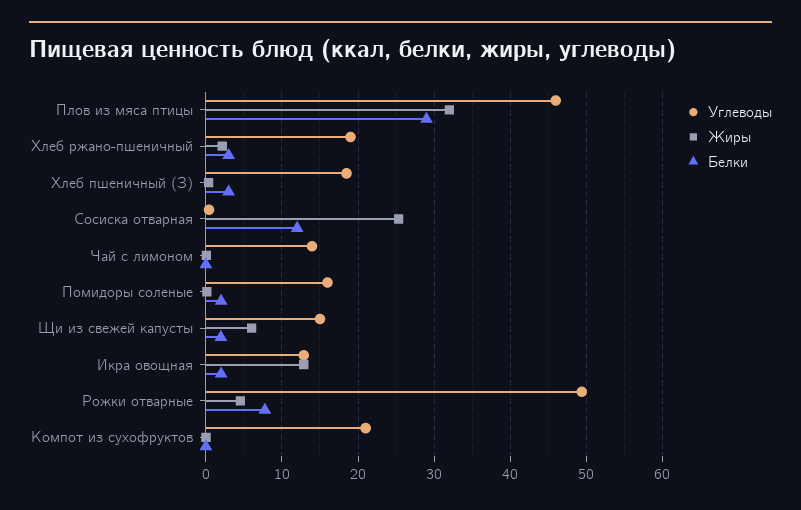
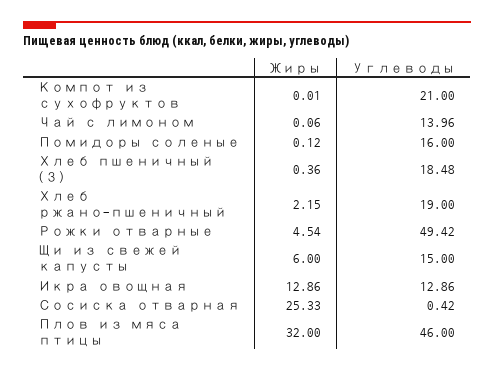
  {
    "Углеводы": {
      "Плов из мяса птицы": 46,
      "Хлеб ржано-пшеничный": 19,
      "Хлеб пшеничный (З)": 18.48,
      "Сосиска отварная": 0.42,
      "Чай с лимоном": 13.96,
      "Помидоры соленые": 16,
      "Щи из свежей капусты": 15,
      "Икра овощная": 12.86,
      "Рожки отварные": 49.42,
      "Компот из сухофруктов": 21
    },
    "Жиры": {
      "Плов из мяса птицы": 32,
      "Хлеб ржано-пшеничный": 2.15,
      "Хлеб пшеничный (З)": 0.36,
      "Сосиска отварная": 25.33,
      "Чай с лимоном": 0.06,
      "Помидоры соленые": 0.12,
      "Щи из свежей капусты": 6,
      "Икра овощная": 12.86,
      "Рожки отварные": 4.54,
      "Компот из сухофруктов": 0.01
-   },
+   }
-   "Белки": {
-     "Плов из мяса птицы": 29,
-     "Хлеб ржано-пшеничный": 3,
-     "Хлеб пшеничный (З)": 3,
-     "Сосиска отварная": 12,
-     "Чай с лимоном": 0,
-     "Помидоры соленые": 2,
-     "Щи из свежей капусты": 2,
-     "Икра овощная": 2,
-     "Рожки отварные": 8,
-     "Компот из сухофруктов": 0
-   }
  }

